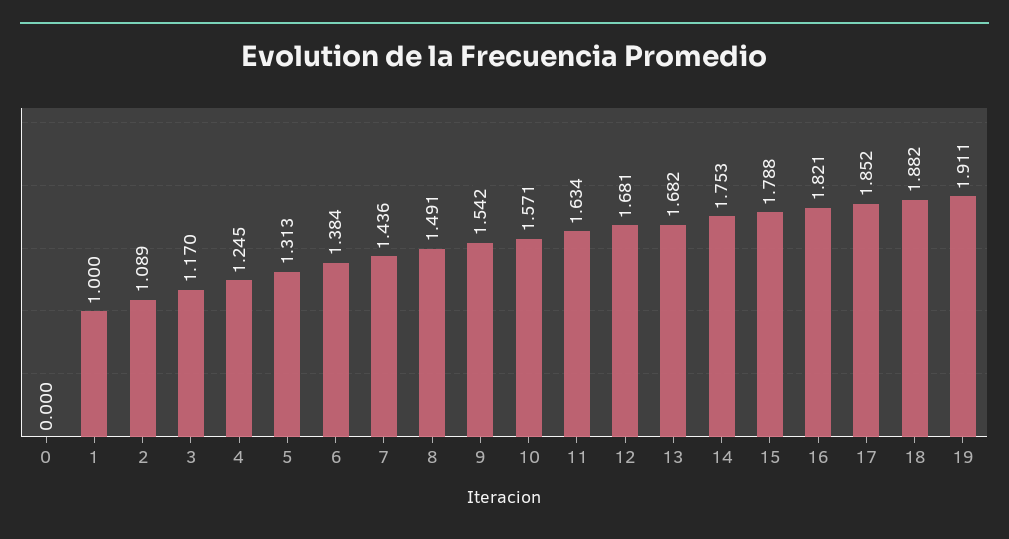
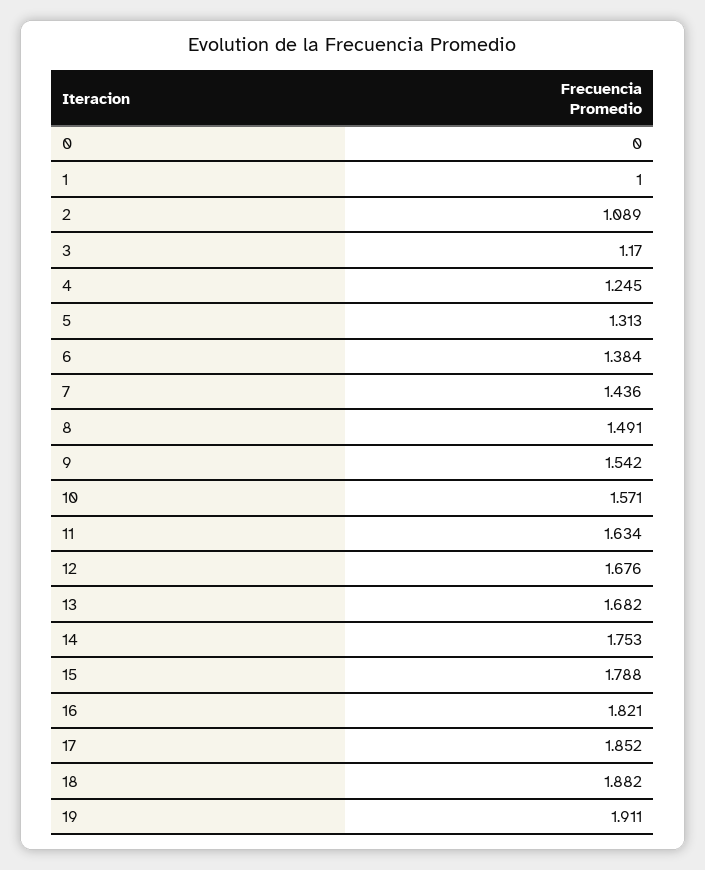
  {
    "0": 0,
    "1": 1,
    "2": 1.089,
    "3": 1.17,
    "4": 1.245,
    "5": 1.313,
    "6": 1.384,
    "7": 1.436,
    "8": 1.491,
    "9": 1.542,
    "10": 1.571,
    "11": 1.634,
-   "12": 1.681,
+   "12": 1.676,
    "13": 1.682,
    "14": 1.753,
    "15": 1.788,
    "16": 1.821,
    "17": 1.852,
    "18": 1.882,
    "19": 1.911
  }

